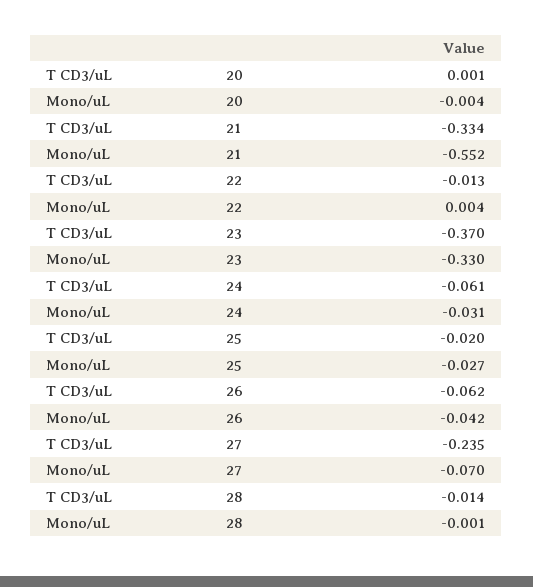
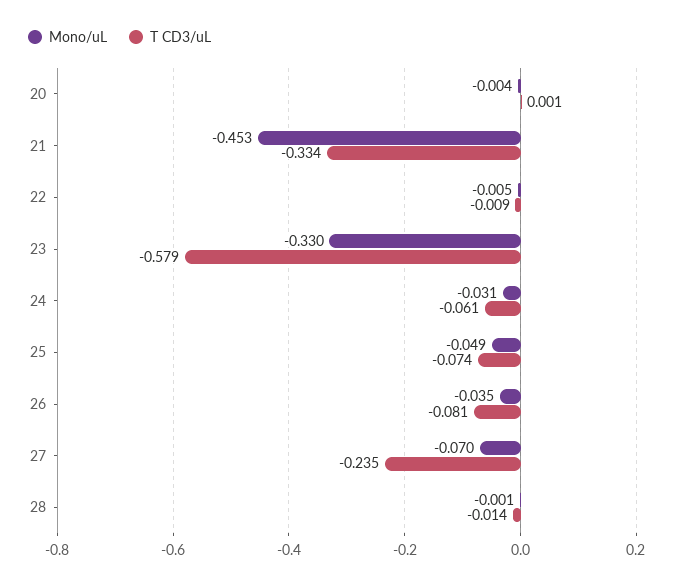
  {
    "T CD3/uL": {
      "20": 0.001,
      "21": -0.334,
-     "22": -0.013,
+     "22": -0.009,
-     "23": -0.37,
+     "23": -0.579,
      "24": -0.061,
-     "25": -0.02,
+     "25": -0.074,
-     "26": -0.062,
+     "26": -0.081,
      "27": -0.235,
      "28": -0.014
    },
    "Mono/uL": {
      "20": -0.004,
-     "21": -0.552,
+     "21": -0.453,
-     "22": 0.004,
+     "22": -0.005,
      "23": -0.33,
      "24": -0.031,
-     "25": -0.027,
+     "25": -0.049,
-     "26": -0.042,
+     "26": -0.035,
      "27": -0.07,
      "28": -0.001
    }
  }

